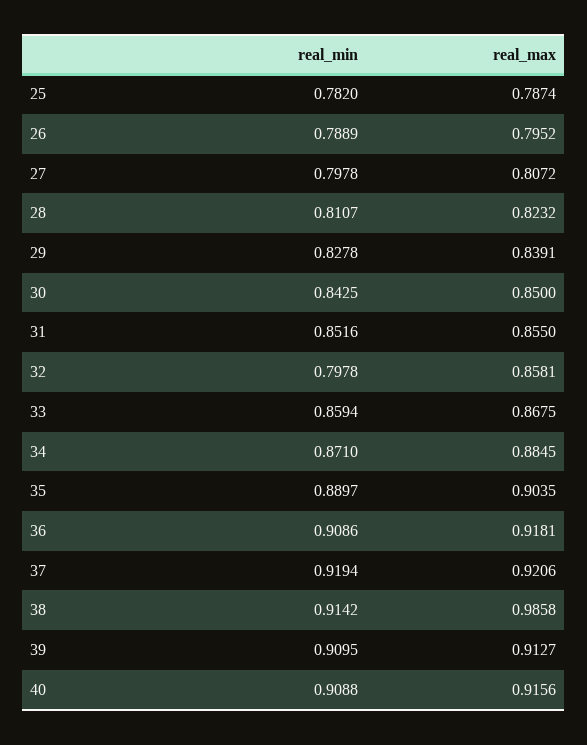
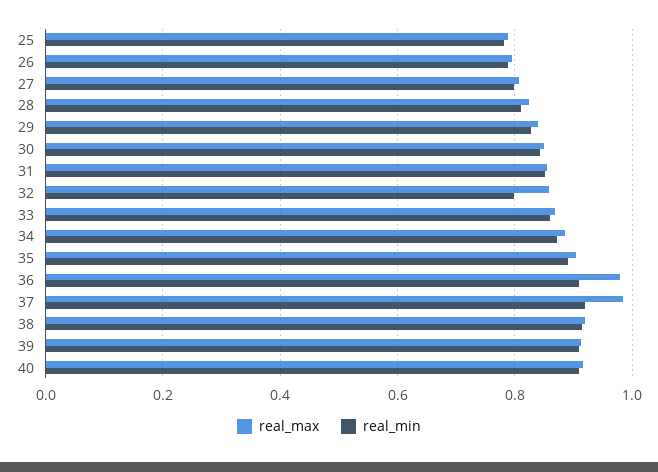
  {
    "real_min": {
      "25": 0.782,
      "26": 0.7889,
      "27": 0.7978,
      "28": 0.8107,
      "29": 0.8278,
      "30": 0.8425,
      "31": 0.8516,
      "32": 0.7978,
      "33": 0.8594,
      "34": 0.871,
      "35": 0.8897,
      "36": 0.9086,
      "37": 0.9194,
      "38": 0.9142,
      "39": 0.9095,
      "40": 0.9088
    },
    "real_max": {
      "25": 0.7874,
      "26": 0.7952,
      "27": 0.8072,
      "28": 0.8232,
      "29": 0.8391,
      "30": 0.85,
      "31": 0.855,
      "32": 0.8581,
      "33": 0.8675,
      "34": 0.8845,
      "35": 0.9035,
-     "36": 0.9181,
+     "36": 0.98,
-     "37": 0.9206,
+     "37": 0.98,
-     "38": 0.9858,
+     "38": 0.92,
      "39": 0.9127,
      "40": 0.9156
    }
  }

